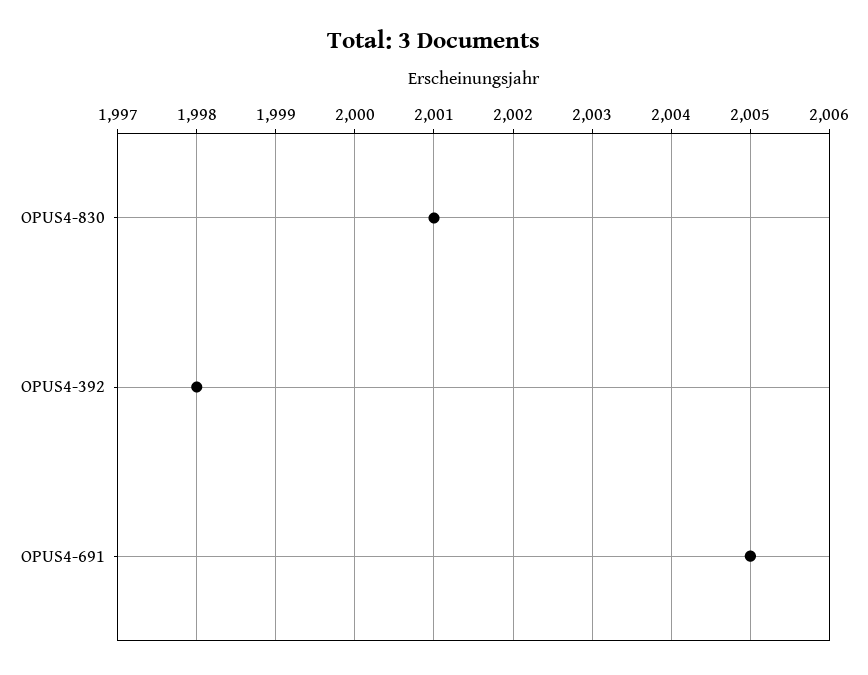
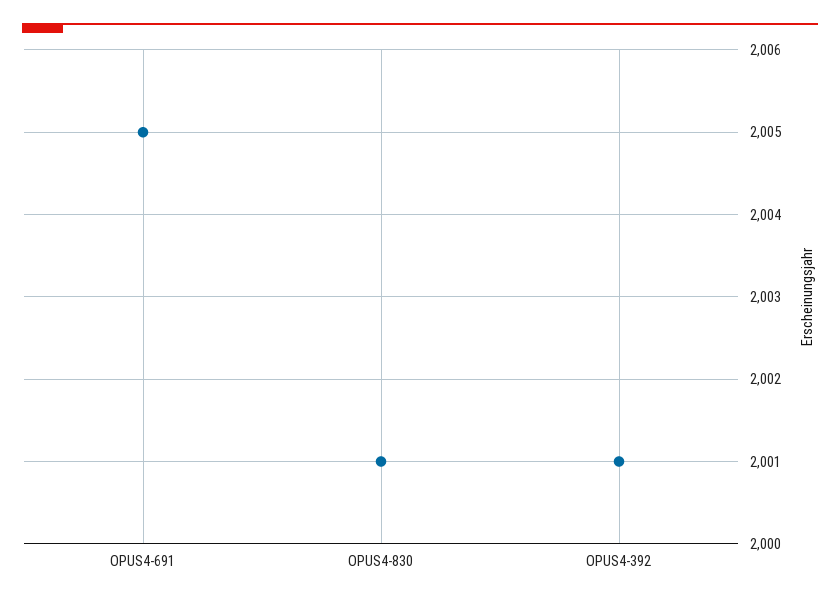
  {
    "OPUS4-830": 2001,
-   "OPUS4-392": 1998,
+   "OPUS4-392": 2001,
    "OPUS4-691": 2005
  }

